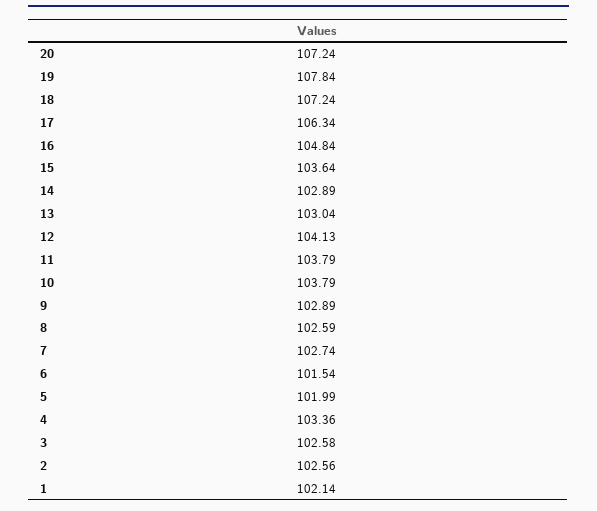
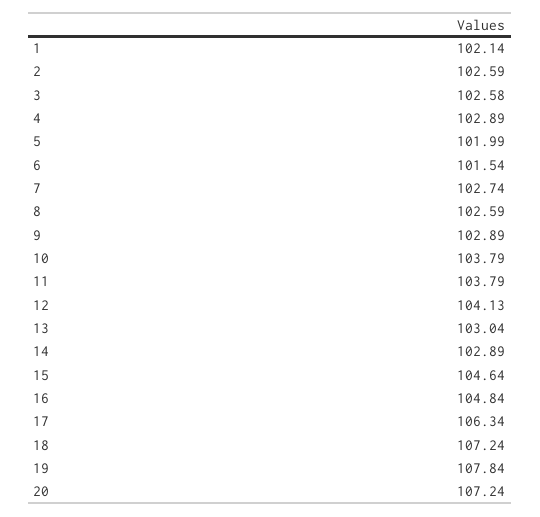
  {
    "20": 107.24,
    "19": 107.84,
    "18": 107.24,
    "17": 106.34,
    "16": 104.84,
-   "15": 103.64,
+   "15": 104.64,
    "14": 102.89,
    "13": 103.04,
    "12": 104.13,
    "11": 103.79,
    "10": 103.79,
    "9": 102.89,
    "8": 102.59,
    "7": 102.74,
    "6": 101.54,
    "5": 101.99,
-   "4": 103.36,
+   "4": 102.89,
    "3": 102.58,
-   "2": 102.56,
+   "2": 102.59,
    "1": 102.14
  }

